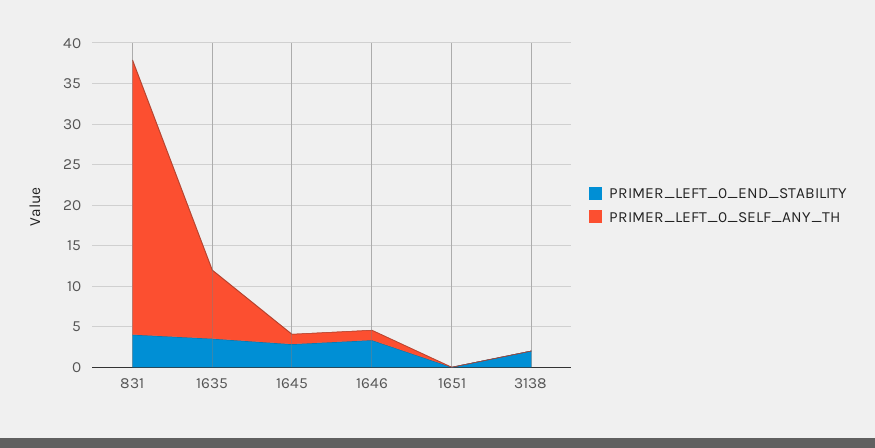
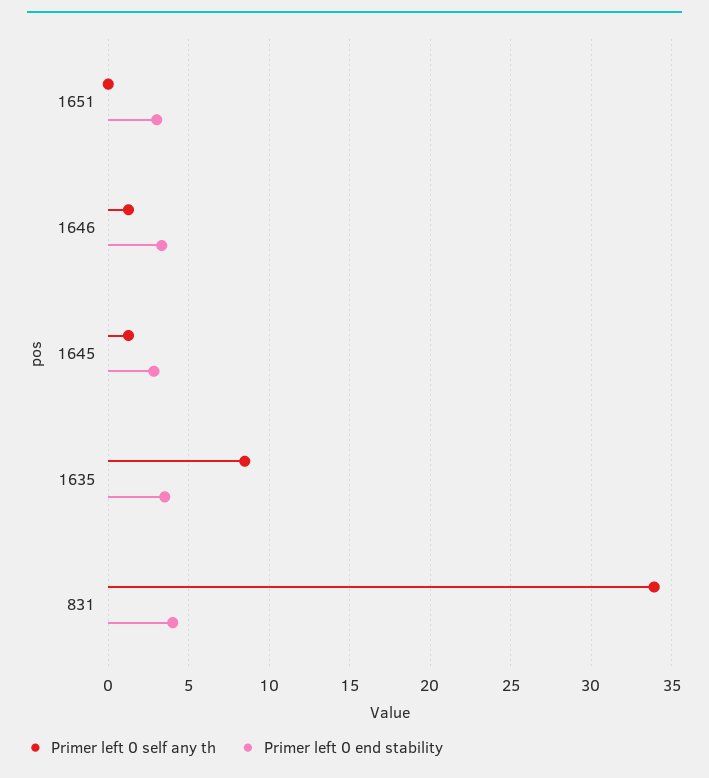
  {
    "PRIMER_LEFT_0_END_STABILITY": {
      "831": 4,
      "1635": 3.5,
      "1645": 3,
      "1646": 3.5,
-     "1651": 0,
+     "1651": 3
-     "3138": 2
    },
    "PRIMER_LEFT_0_SELF_ANY_TH": {
      "831": 34,
      "1635": 8.5,
      "1645": 1.5,
      "1646": 1.5,
-     "1651": 0,
+     "1651": 0
-     "3138": 0
    }
  }

